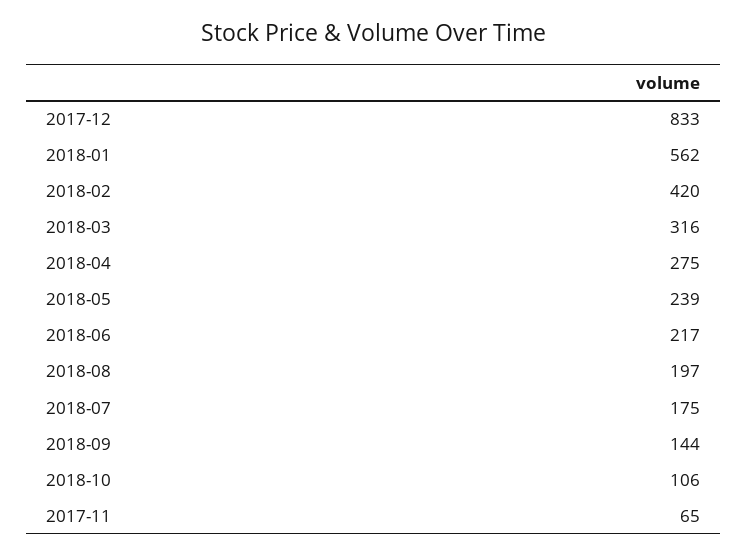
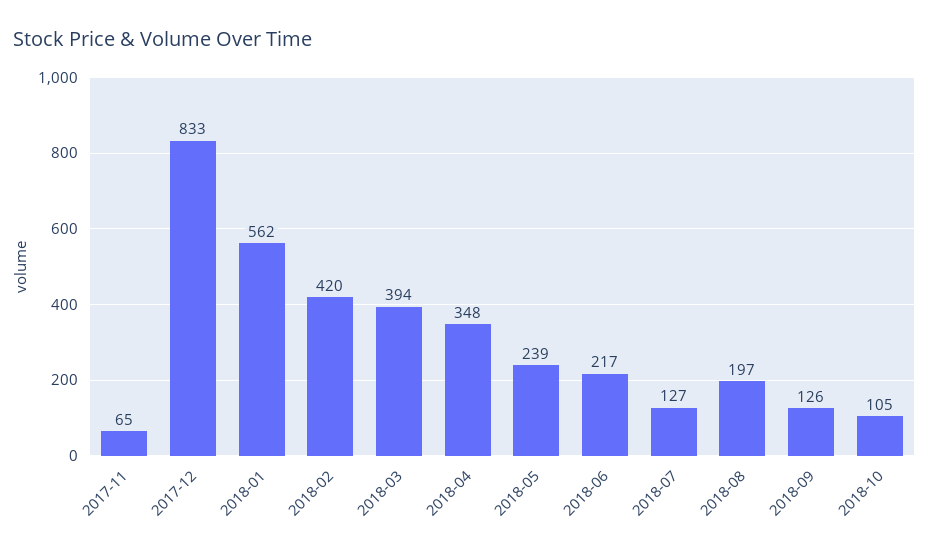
  {
    "2017-12": 833,
    "2018-01": 562,
    "2018-02": 420,
-   "2018-03": 316,
+   "2018-03": 394,
-   "2018-04": 275,
+   "2018-04": 348,
    "2018-05": 239,
    "2018-06": 217,
    "2018-08": 197,
-   "2018-07": 175,
+   "2018-07": 127,
-   "2018-09": 144,
+   "2018-09": 126,
-   "2018-10": 106,
+   "2018-10": 105,
    "2017-11": 65
  }

